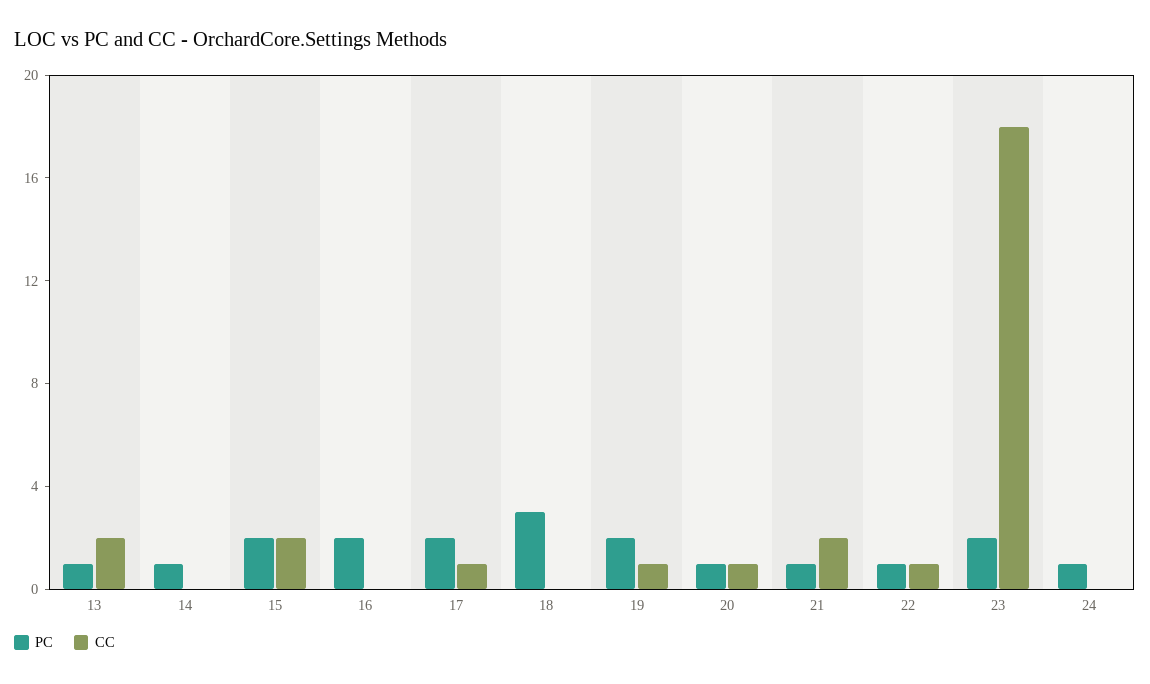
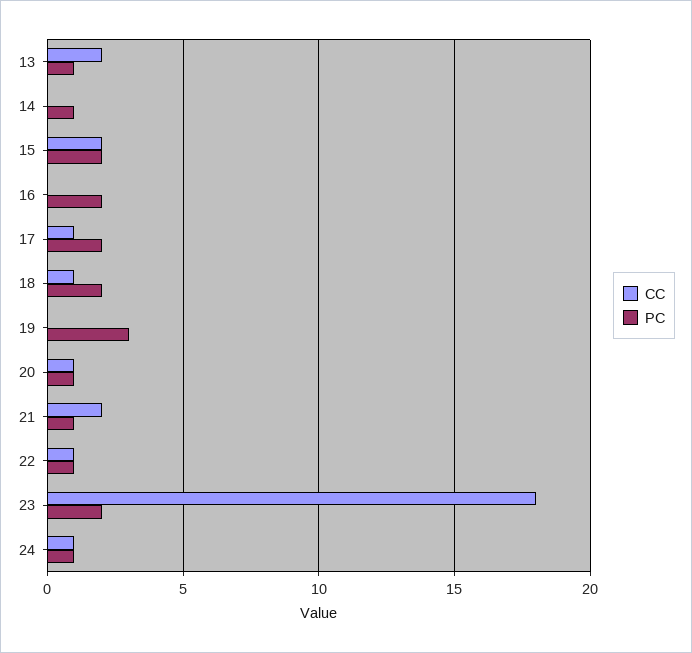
  {
    "PC": {
      "13": 1,
      "14": 1,
      "15": 2,
      "16": 2,
      "17": 2,
-     "18": 3,
+     "18": 2,
-     "19": 2,
+     "19": 3,
      "20": 1,
      "21": 1,
      "22": 1,
      "23": 2,
      "24": 1
    },
    "CC": {
      "13": 2,
      "14": 0,
      "15": 2,
      "16": 0,
      "17": 1,
-     "18": 0,
+     "18": 1,
-     "19": 1,
+     "19": 0,
      "20": 1,
      "21": 2,
      "22": 1,
      "23": 18,
-     "24": 0
+     "24": 1
    }
  }

